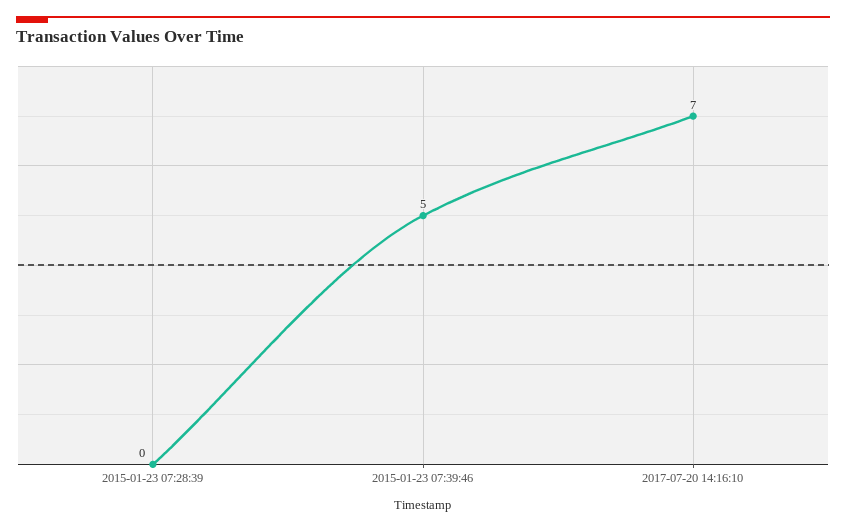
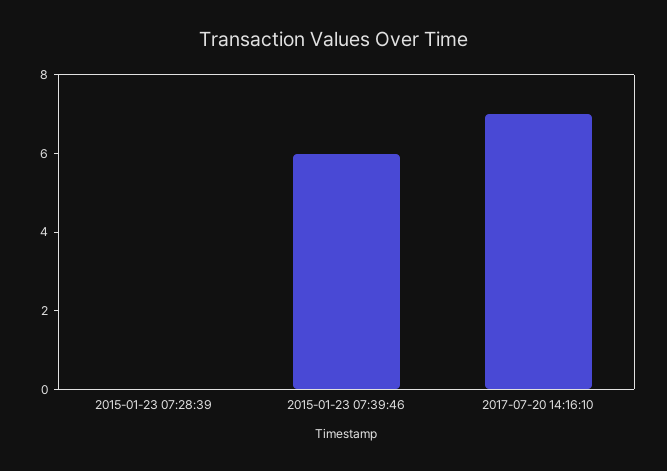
  {
    "2015-01-23 07:28:39": 0,
-   "2015-01-23 07:39:46": 5,
+   "2015-01-23 07:39:46": 6,
    "2017-07-20 14:16:10": 7
  }

